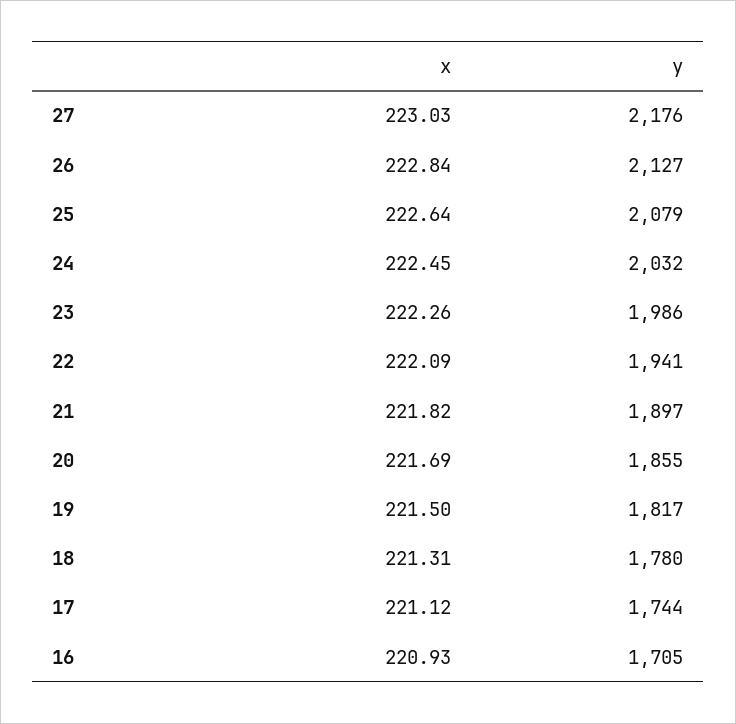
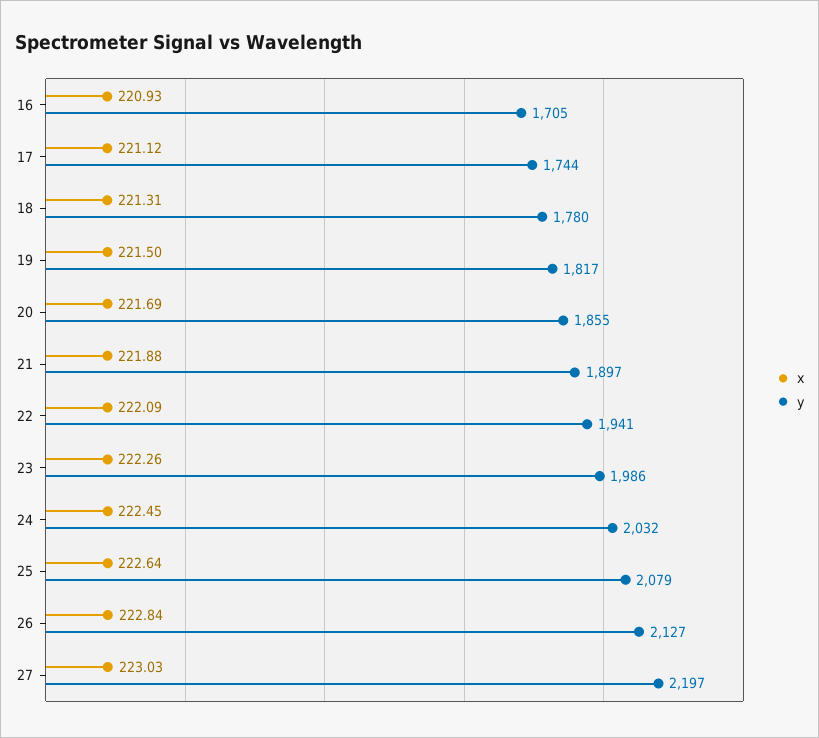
  {
    "x": {
      "27": 223.03,
      "26": 222.84,
      "25": 222.64,
      "24": 222.45,
      "23": 222.26,
      "22": 222.09,
-     "21": 221.82,
+     "21": 221.88,
      "20": 221.69,
      "19": 221.5,
      "18": 221.31,
      "17": 221.12,
      "16": 220.93
    },
    "y": {
-     "27": 2176,
+     "27": 2197,
      "26": 2127,
      "25": 2079,
      "24": 2032,
      "23": 1986,
      "22": 1941,
      "21": 1897,
      "20": 1855,
      "19": 1817,
      "18": 1780,
      "17": 1744,
      "16": 1705
    }
  }

